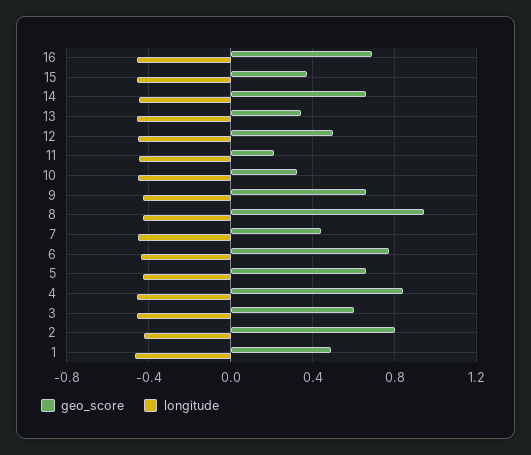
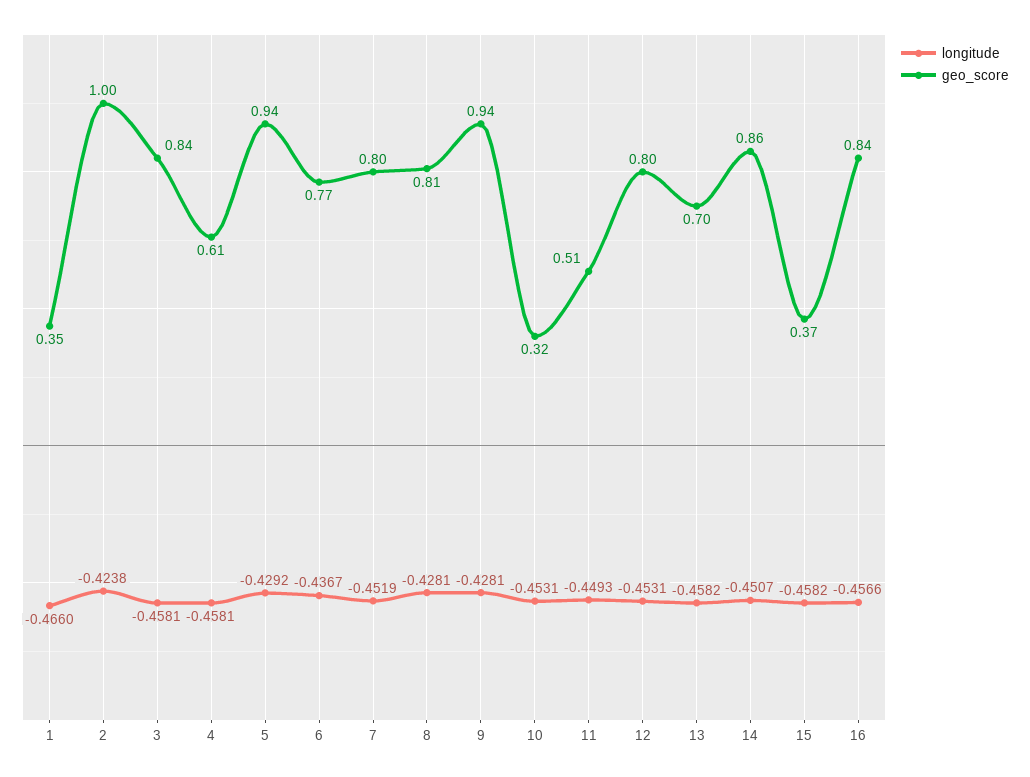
  {
    "geo_score": {
-     "16": 0.7,
+     "16": 0.84,
      "15": 0.37,
-     "14": 0.65,
+     "14": 0.86,
-     "13": 0.35,
+     "13": 0.7,
-     "12": 0.5,
+     "12": 0.8,
-     "11": 0.2,
+     "11": 0.51,
      "10": 0.32,
-     "9": 0.65,
+     "9": 0.94,
-     "8": 0.95,
+     "8": 0.81,
-     "7": 0.45,
+     "7": 0.8,
      "6": 0.77,
-     "5": 0.65,
+     "5": 0.94,
-     "4": 0.85,
+     "4": 0.61,
-     "3": 0.6,
+     "3": 0.84,
-     "2": 0.8,
+     "2": 1,
-     "1": 0.5
+     "1": 0.35
    },
    "longitude": {
      "16": -0.4566,
      "15": -0.4582,
      "14": -0.4507,
      "13": -0.4582,
      "12": -0.4531,
      "11": -0.4493,
      "10": -0.4531,
      "9": -0.4281,
      "8": -0.4281,
      "7": -0.4519,
      "6": -0.4367,
      "5": -0.4292,
      "4": -0.4581,
      "3": -0.4581,
      "2": -0.4238,
      "1": -0.466
    }
  }

